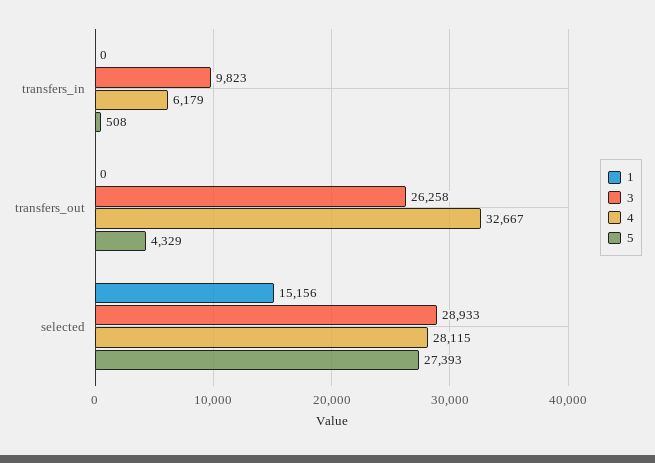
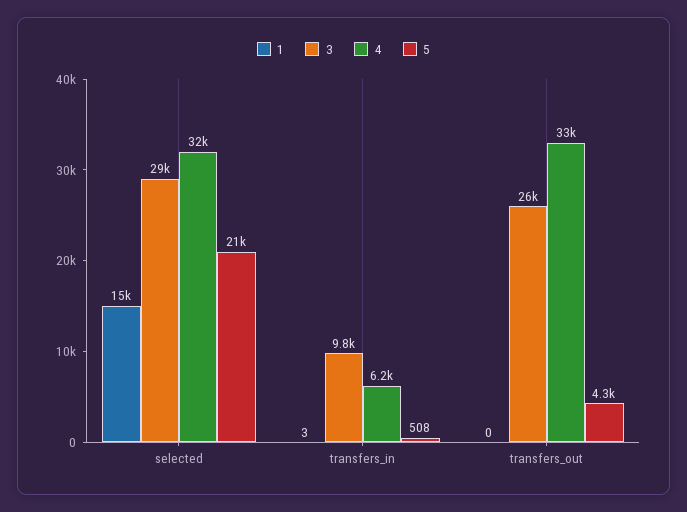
  {
    "1": {
-     "transfers_in": 0,
+     "transfers_in": 3,
      "transfers_out": 0,
      "selected": 15156
    },
    "3": {
      "transfers_in": 9823,
      "transfers_out": 26258,
      "selected": 28933
    },
    "4": {
      "transfers_in": 6179,
      "transfers_out": 32667,
-     "selected": 28115
+     "selected": 32000
    },
    "5": {
      "transfers_in": 508,
      "transfers_out": 4329,
-     "selected": 27393
+     "selected": 21000
    }
  }

